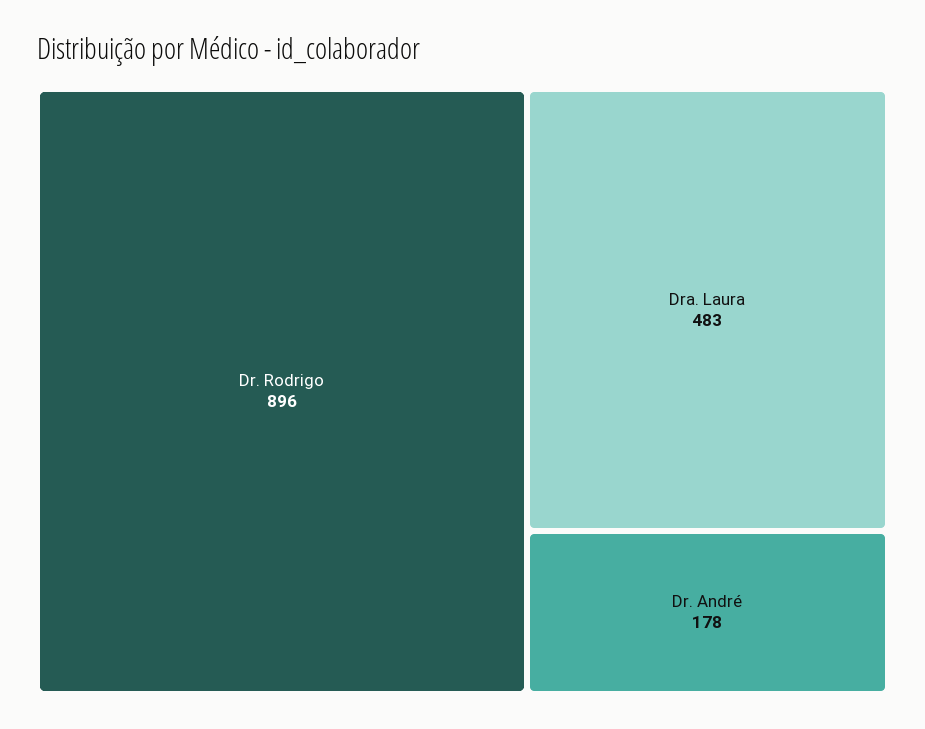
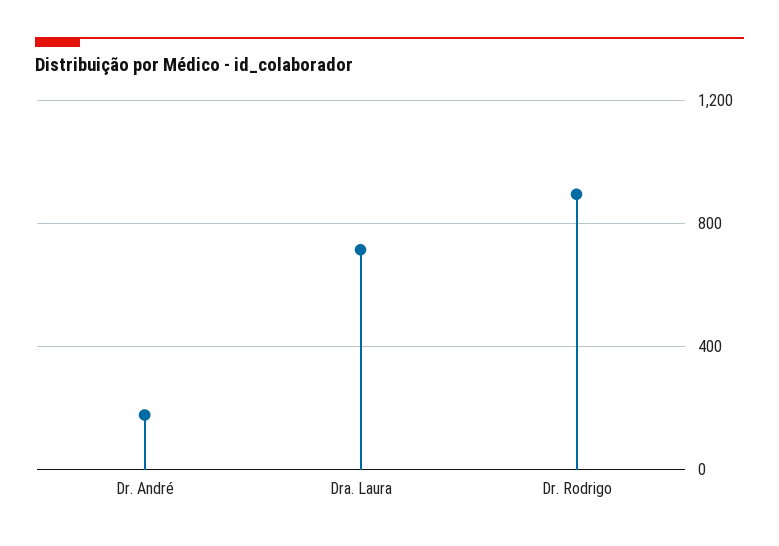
  {
    "Dr. Rodrigo": 896,
-   "Dra. Laura": 483,
+   "Dra. Laura": 700,
    "Dr. André": 178
  }

